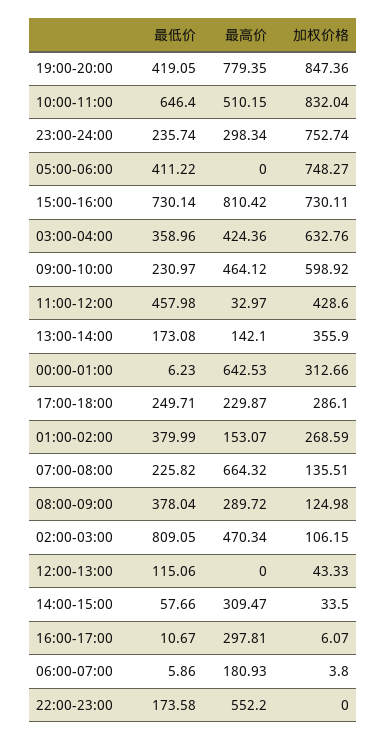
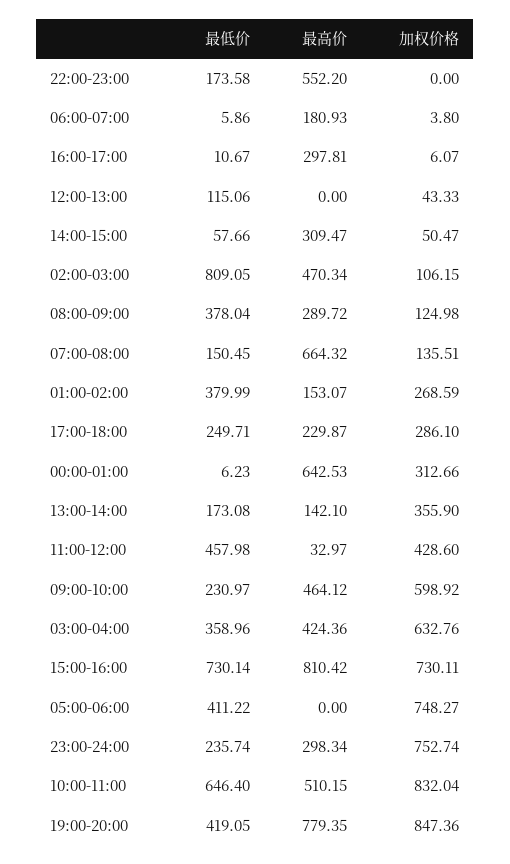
  {
    "最低价": {
      "19:00-20:00": 419.05,
      "10:00-11:00": 646.4,
      "23:00-24:00": 235.74,
      "05:00-06:00": 411.22,
      "15:00-16:00": 730.14,
      "03:00-04:00": 358.96,
      "09:00-10:00": 230.97,
      "11:00-12:00": 457.98,
      "13:00-14:00": 173.08,
      "00:00-01:00": 6.23,
      "17:00-18:00": 249.71,
      "01:00-02:00": 379.99,
-     "07:00-08:00": 225.82,
+     "07:00-08:00": 150.45,
      "08:00-09:00": 378.04,
      "02:00-03:00": 809.05,
      "12:00-13:00": 115.06,
      "14:00-15:00": 57.66,
      "16:00-17:00": 10.67,
      "06:00-07:00": 5.86,
      "22:00-23:00": 173.58
    },
    "最高价": {
      "19:00-20:00": 779.35,
      "10:00-11:00": 510.15,
      "23:00-24:00": 298.34,
      "05:00-06:00": 0,
      "15:00-16:00": 810.42,
      "03:00-04:00": 424.36,
      "09:00-10:00": 464.12,
      "11:00-12:00": 32.97,
      "13:00-14:00": 142.1,
      "00:00-01:00": 642.53,
      "17:00-18:00": 229.87,
      "01:00-02:00": 153.07,
      "07:00-08:00": 664.32,
      "08:00-09:00": 289.72,
      "02:00-03:00": 470.34,
      "12:00-13:00": 0,
      "14:00-15:00": 309.47,
      "16:00-17:00": 297.81,
      "06:00-07:00": 180.93,
      "22:00-23:00": 552.2
    },
    "加权价格": {
      "19:00-20:00": 847.36,
      "10:00-11:00": 832.04,
      "23:00-24:00": 752.74,
      "05:00-06:00": 748.27,
      "15:00-16:00": 730.11,
      "03:00-04:00": 632.76,
      "09:00-10:00": 598.92,
      "11:00-12:00": 428.6,
      "13:00-14:00": 355.9,
      "00:00-01:00": 312.66,
      "17:00-18:00": 286.1,
      "01:00-02:00": 268.59,
      "07:00-08:00": 135.51,
      "08:00-09:00": 124.98,
      "02:00-03:00": 106.15,
      "12:00-13:00": 43.33,
-     "14:00-15:00": 33.5,
+     "14:00-15:00": 50.47,
      "16:00-17:00": 6.07,
      "06:00-07:00": 3.8,
      "22:00-23:00": 0
    }
  }

